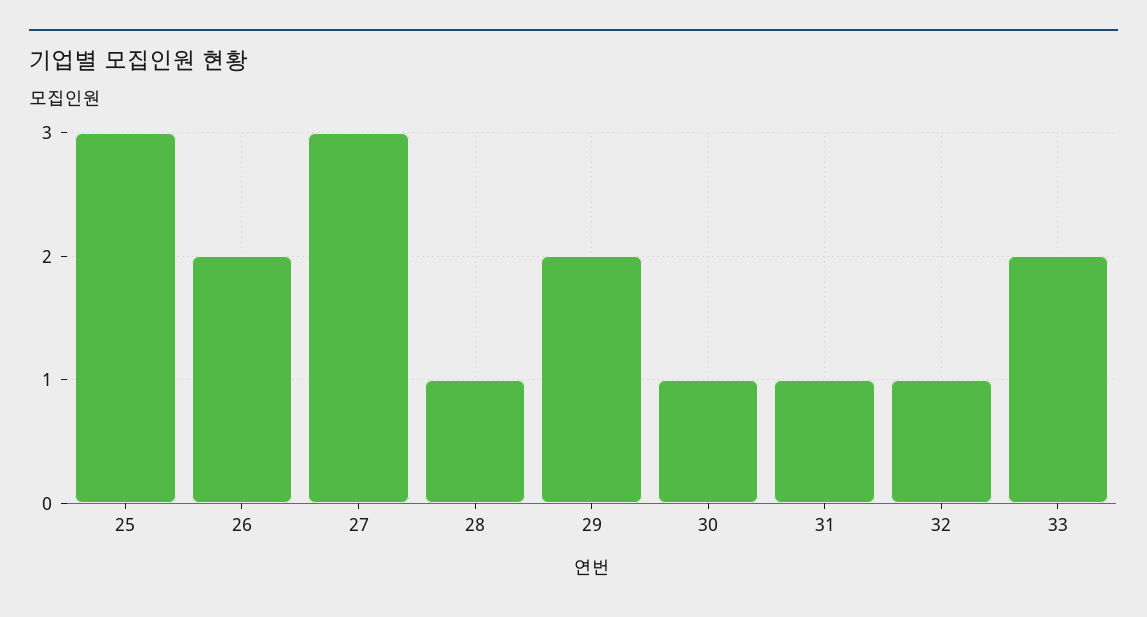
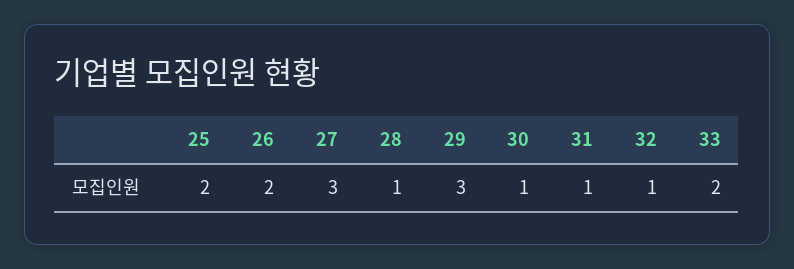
  {
-   "25": 3,
+   "25": 2,
    "26": 2,
    "27": 3,
    "28": 1,
-   "29": 2,
+   "29": 3,
    "30": 1,
    "31": 1,
    "32": 1,
    "33": 2
  }

